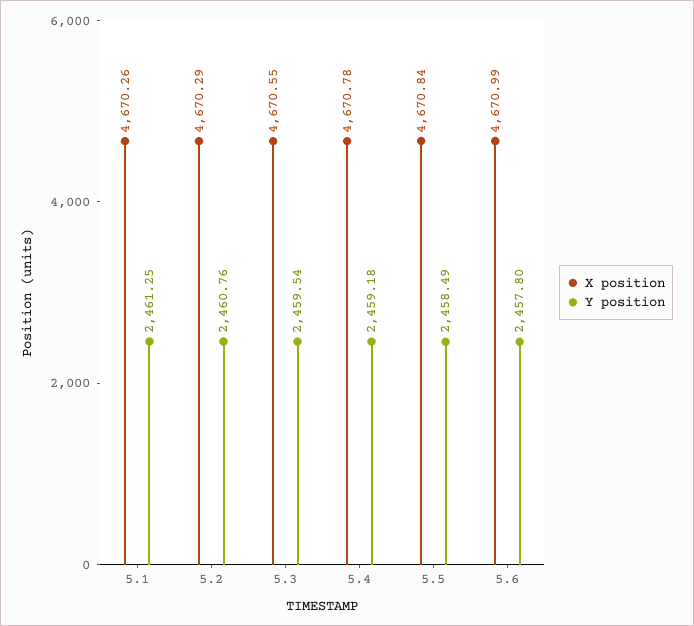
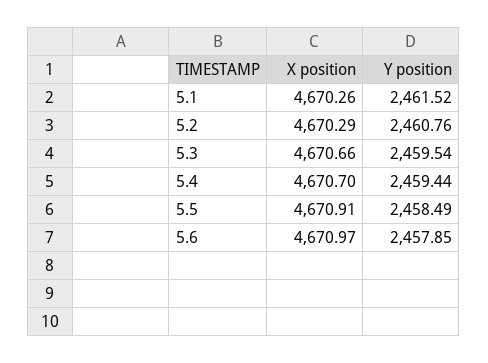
  {
    "X position": {
      "5.1": 4670.26,
      "5.2": 4670.29,
-     "5.3": 4670.55,
+     "5.3": 4670.66,
-     "5.4": 4670.78,
+     "5.4": 4670.7,
-     "5.5": 4670.84,
+     "5.5": 4670.91,
-     "5.6": 4670.99
+     "5.6": 4670.97
    },
    "Y position": {
-     "5.1": 2461.25,
+     "5.1": 2461.52,
      "5.2": 2460.76,
      "5.3": 2459.54,
-     "5.4": 2459.18,
+     "5.4": 2459.44,
      "5.5": 2458.49,
-     "5.6": 2457.8
+     "5.6": 2457.85
    }
  }

